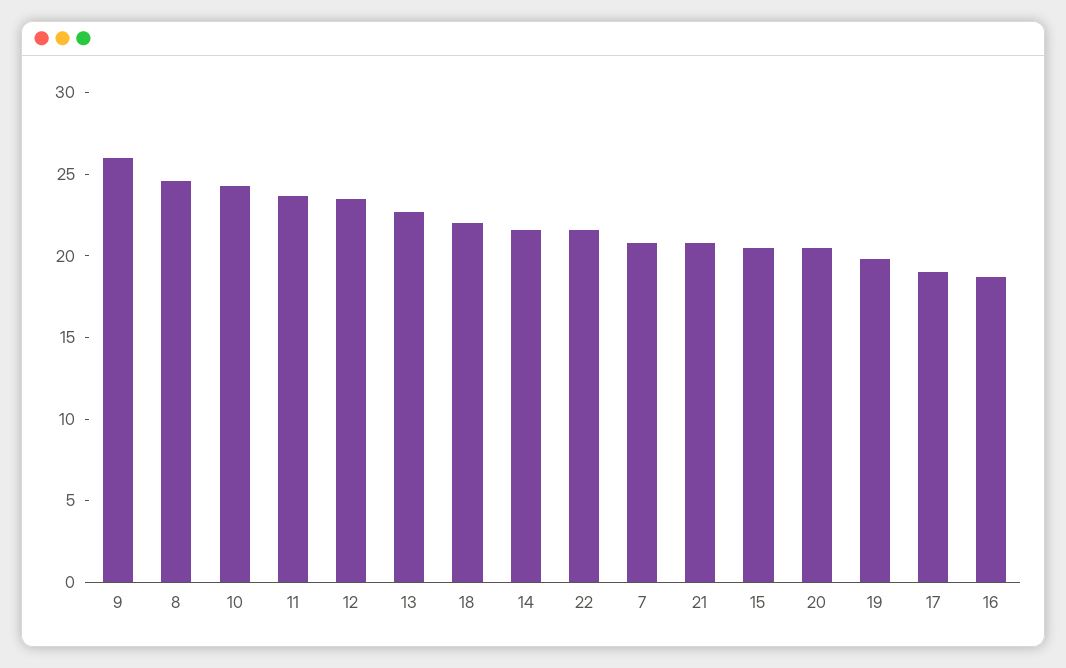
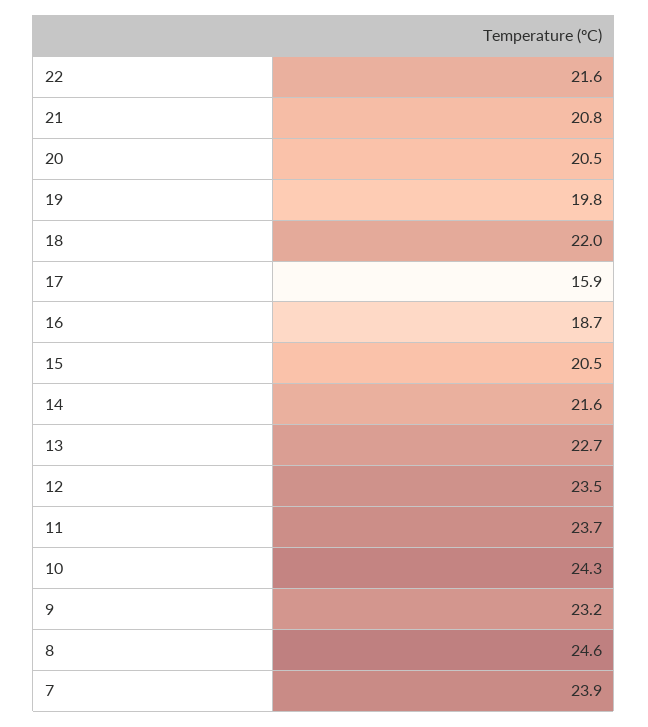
  {
-   "9": 26,
+   "9": 23.2,
    "8": 24.6,
    "10": 24.3,
    "11": 23.7,
    "12": 23.5,
    "13": 22.7,
    "18": 22,
    "14": 21.6,
    "22": 21.6,
-   "7": 21,
+   "7": 23.9,
    "21": 20.8,
    "15": 20.5,
    "20": 20.5,
    "19": 19.8,
-   "17": 19,
+   "17": 15.9,
    "16": 18.7
  }

